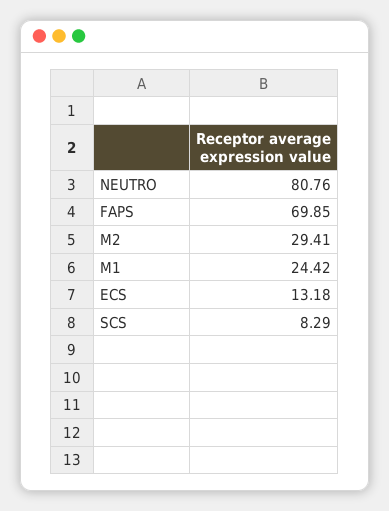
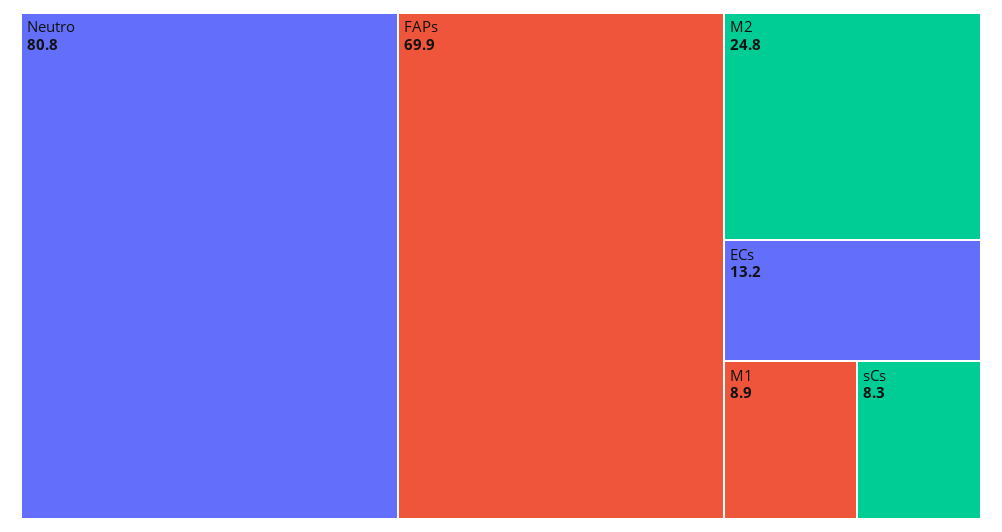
  {
    "NEUTRO": 80.76,
    "FAPS": 69.85,
-   "M2": 29.41,
+   "M2": 24.8,
-   "M1": 24.42,
+   "M1": 8.9,
    "ECS": 13.18,
    "SCS": 8.29
  }

